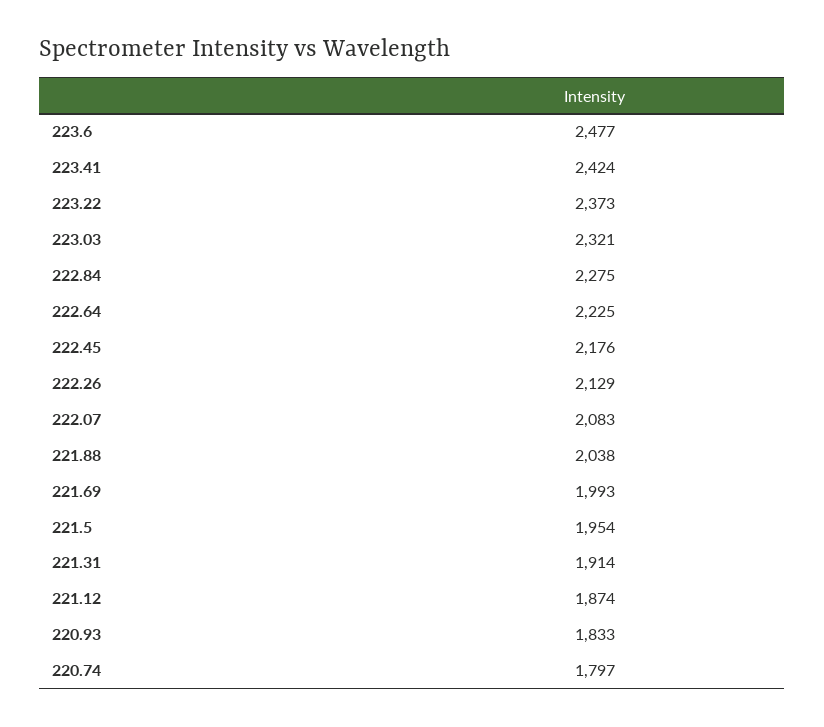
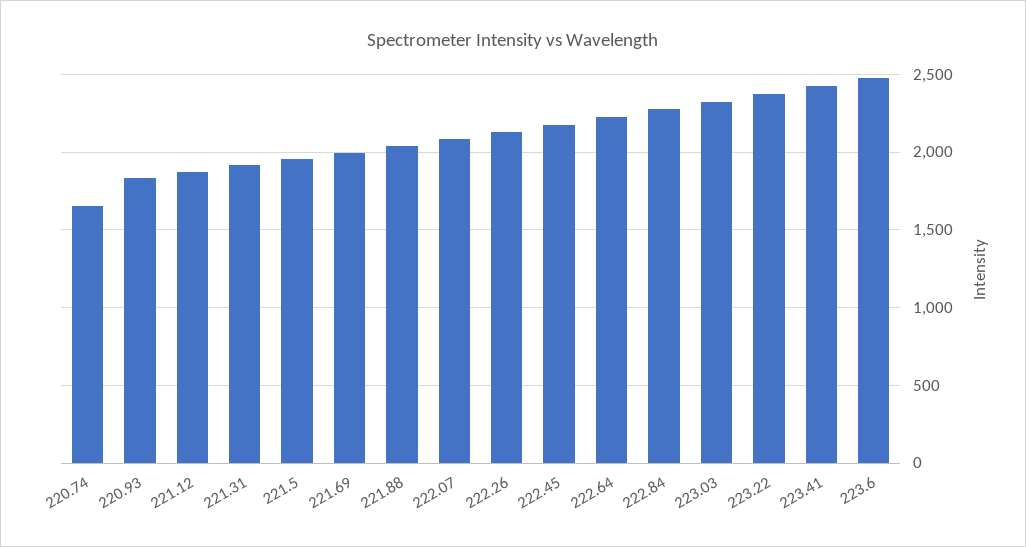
  {
    "223.6": 2477,
    "223.41": 2424,
    "223.22": 2373,
    "223.03": 2321,
    "222.84": 2275,
    "222.64": 2225,
    "222.45": 2176,
    "222.26": 2129,
    "222.07": 2083,
    "221.88": 2038,
    "221.69": 1993,
    "221.5": 1954,
    "221.31": 1914,
    "221.12": 1874,
    "220.93": 1833,
-   "220.74": 1797
+   "220.74": 1650
  }

